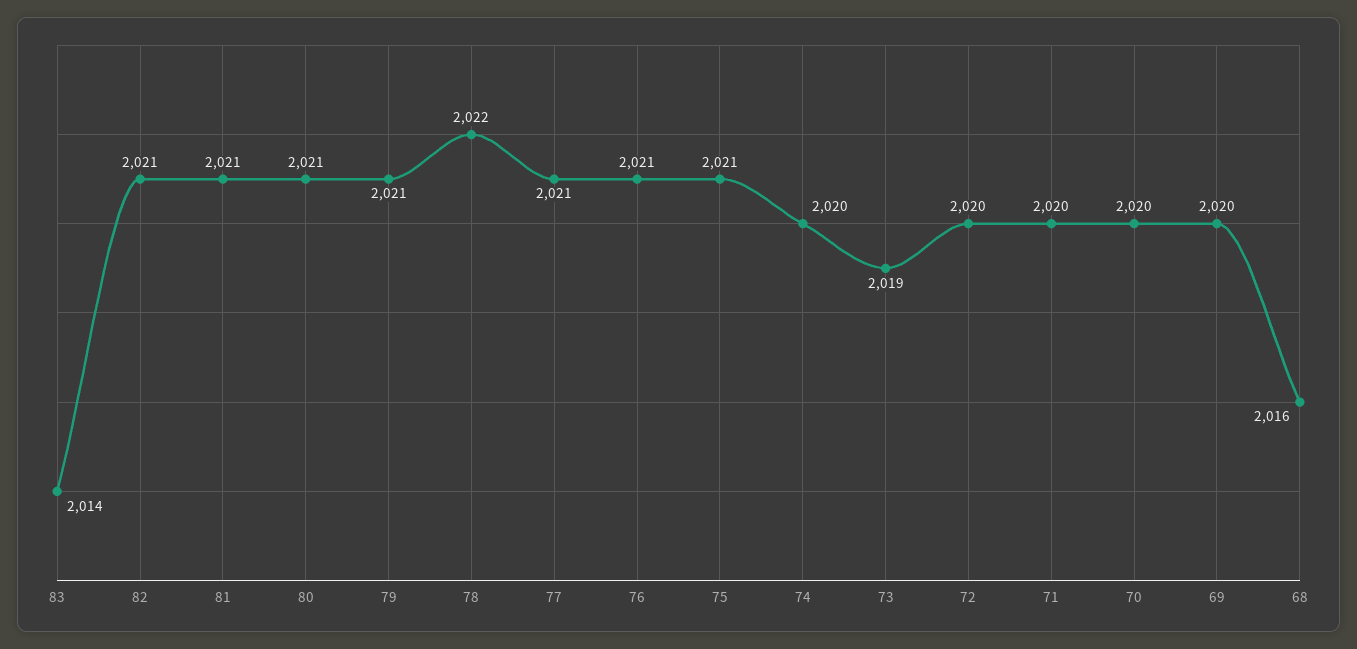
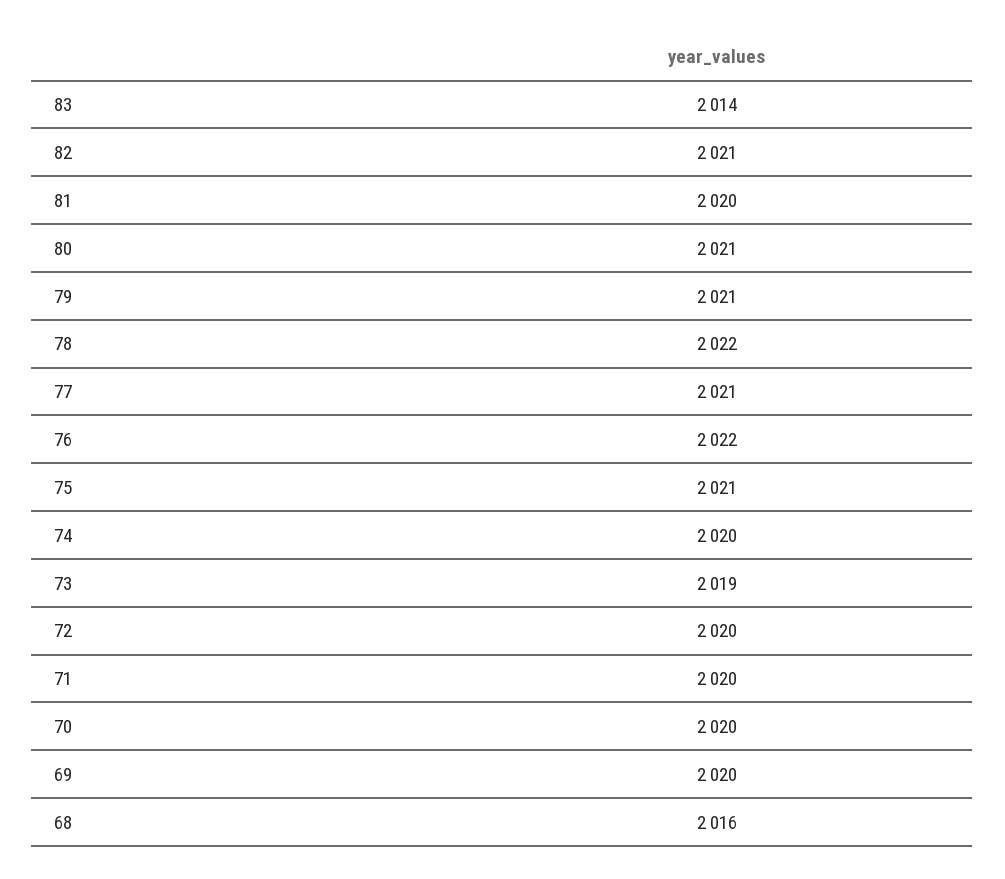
  {
    "83": 2014,
    "82": 2021,
-   "81": 2021,
+   "81": 2020,
    "80": 2021,
    "79": 2021,
    "78": 2022,
    "77": 2021,
-   "76": 2021,
+   "76": 2022,
    "75": 2021,
    "74": 2020,
    "73": 2019,
    "72": 2020,
    "71": 2020,
    "70": 2020,
    "69": 2020,
    "68": 2016
  }

